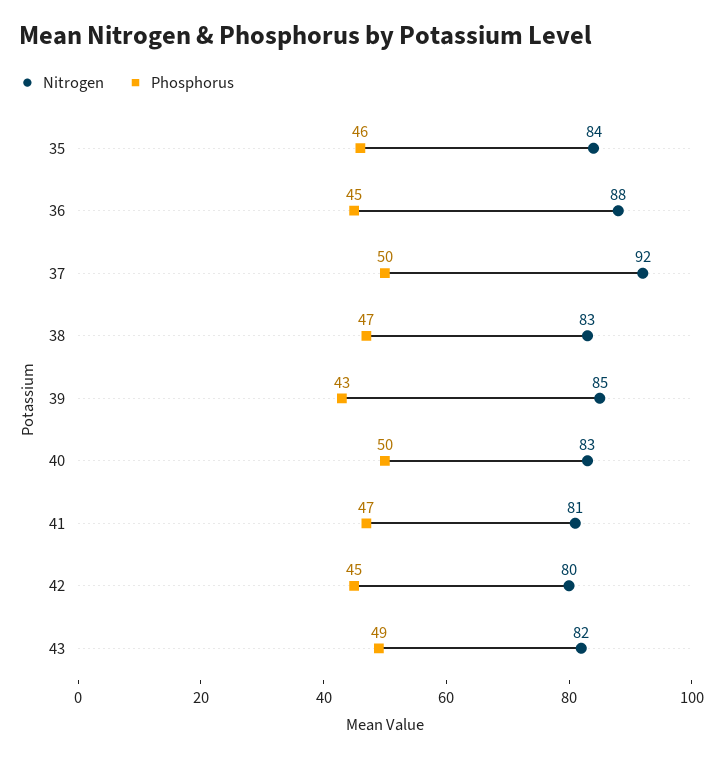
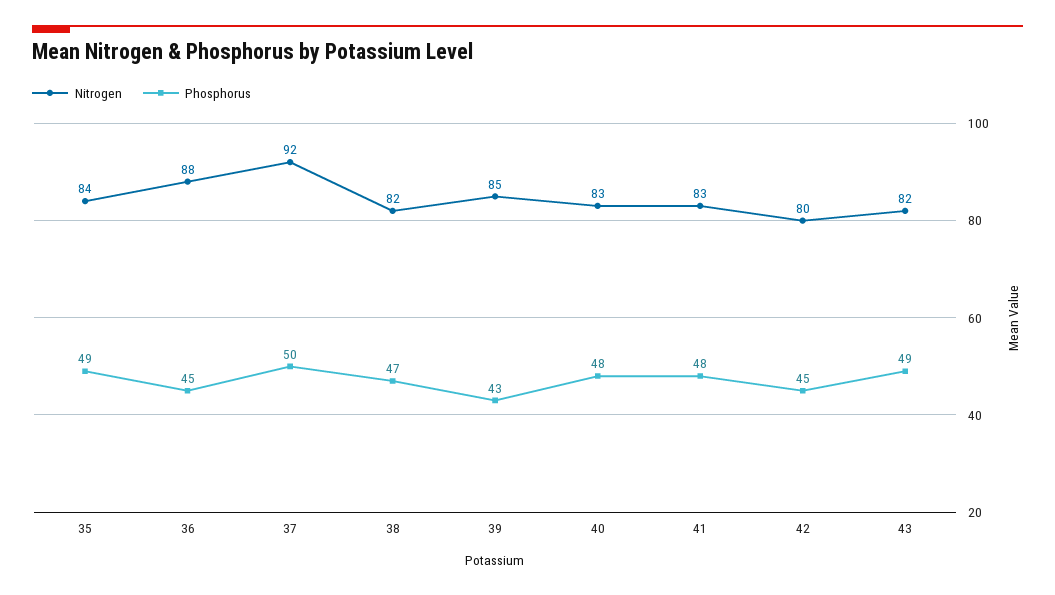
  {
    "Nitrogen": {
      "35": 84,
      "36": 88,
      "37": 92,
-     "38": 83,
+     "38": 82,
      "39": 85,
      "40": 83,
-     "41": 81,
+     "41": 83,
      "42": 80,
      "43": 82
    },
    "Phosphorus": {
-     "35": 46,
+     "35": 49,
      "36": 45,
      "37": 50,
      "38": 47,
      "39": 43,
-     "40": 50,
+     "40": 48,
-     "41": 47,
+     "41": 48,
      "42": 45,
      "43": 49
    }
  }

